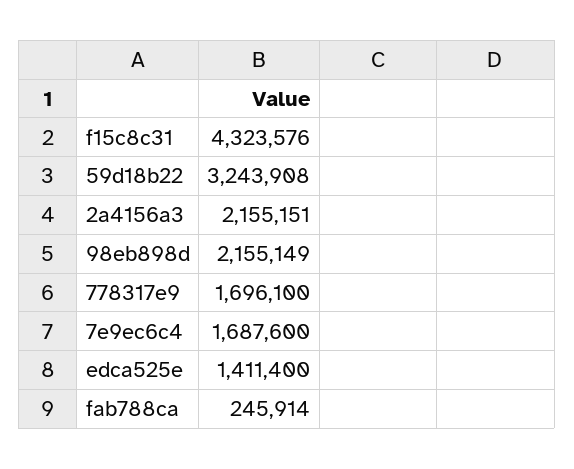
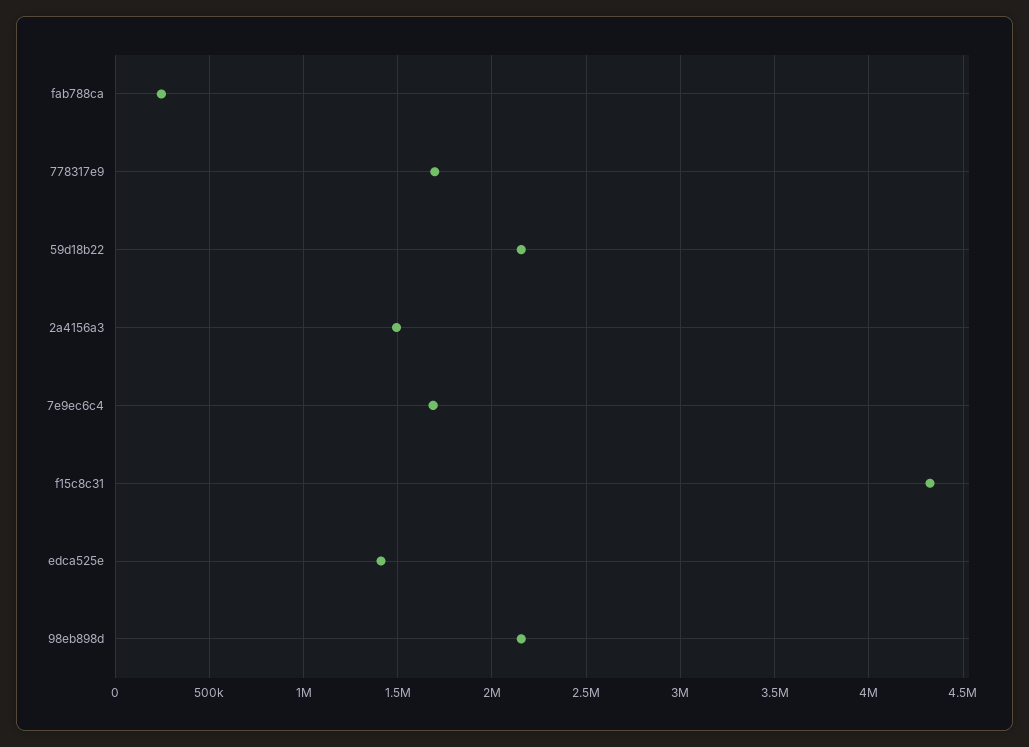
  {
    "f15c8c31": 4323576,
-   "59d18b22": 3243908,
+   "59d18b22": 2150000,
-   "2a4156a3": 2155151,
+   "2a4156a3": 1500000,
    "98eb898d": 2155149,
    "778317e9": 1696100,
    "7e9ec6c4": 1687600,
    "edca525e": 1411400,
    "fab788ca": 245914
  }

